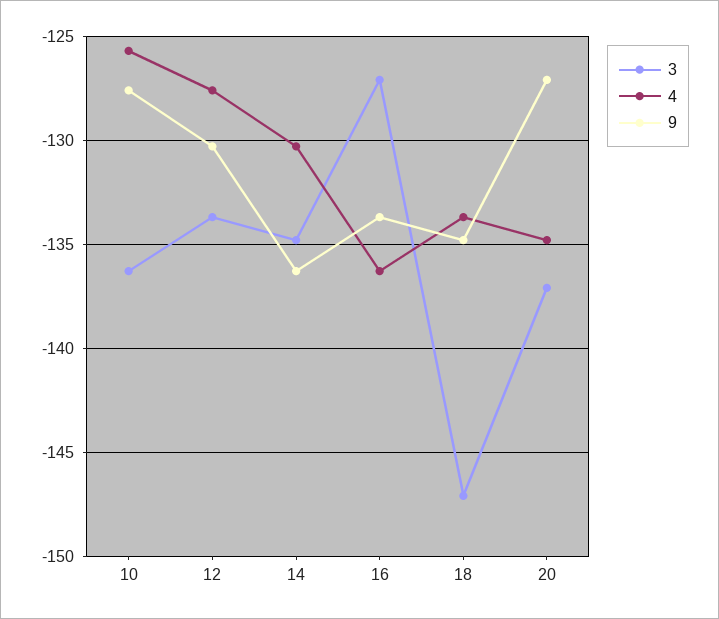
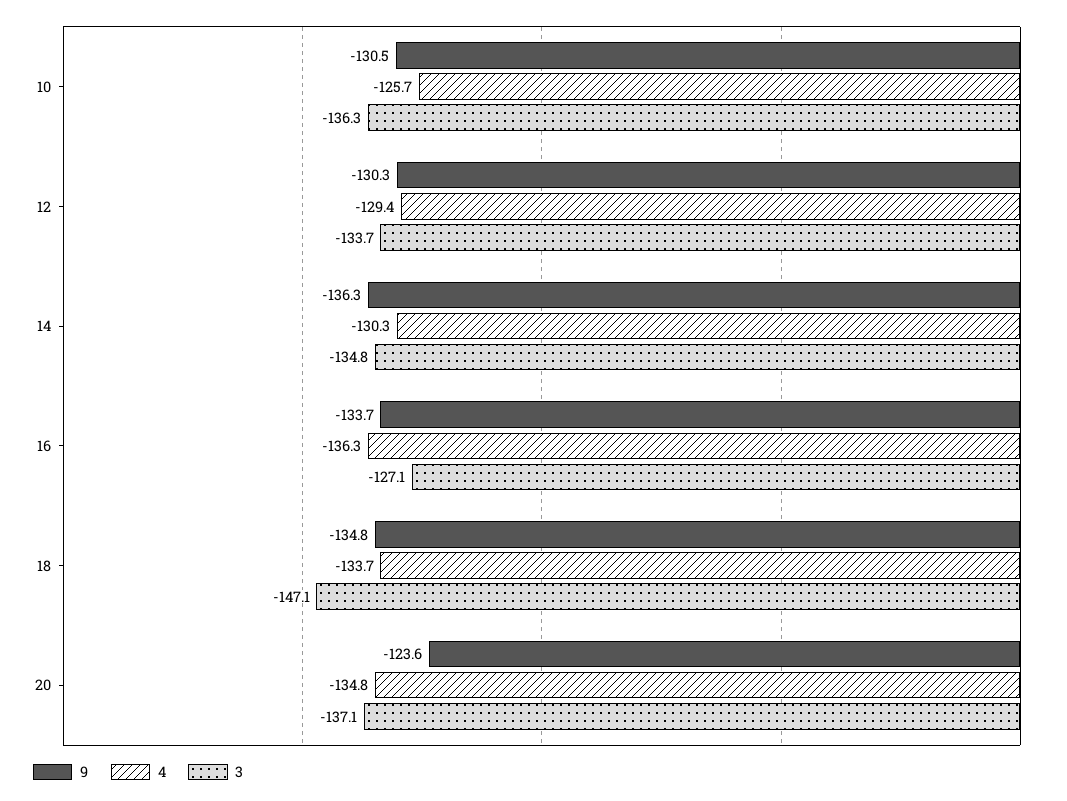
  {
    "3": {
      "10": -136.3,
      "12": -133.7,
      "14": -134.8,
      "16": -127.1,
      "18": -147.1,
      "20": -137.1
    },
    "4": {
      "10": -125.7,
-     "12": -127.5,
+     "12": -129.4,
      "14": -130.3,
      "16": -136.3,
      "18": -133.7,
      "20": -134.8
    },
    "9": {
-     "10": -127.5,
+     "10": -130.5,
      "12": -130.3,
      "14": -136.3,
      "16": -133.7,
      "18": -134.8,
-     "20": -127
+     "20": -123.6
    }
  }

